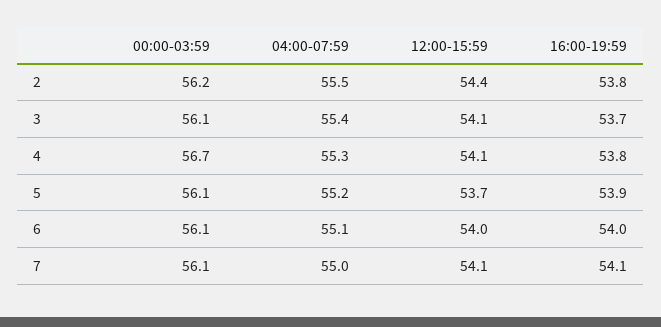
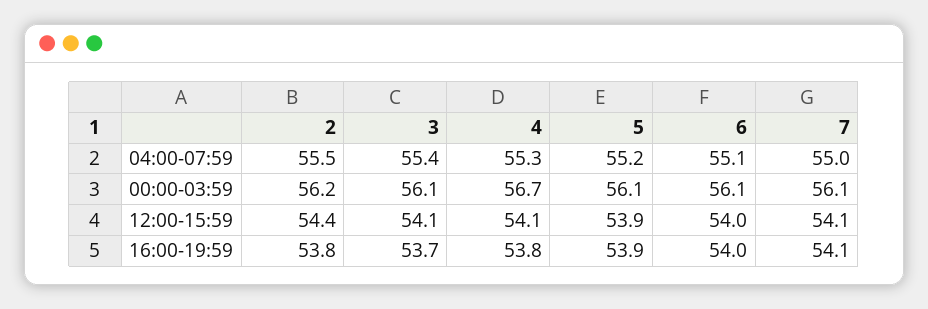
  {
    "00:00-03:59": {
      "2": 56.2,
      "3": 56.1,
      "4": 56.7,
      "5": 56.1,
      "6": 56.1,
      "7": 56.1
    },
    "04:00-07:59": {
      "2": 55.5,
      "3": 55.4,
      "4": 55.3,
      "5": 55.2,
      "6": 55.1,
      "7": 55
    },
    "12:00-15:59": {
      "2": 54.4,
      "3": 54.1,
      "4": 54.1,
-     "5": 53.7,
+     "5": 53.9,
      "6": 54,
      "7": 54.1
    },
    "16:00-19:59": {
      "2": 53.8,
      "3": 53.7,
      "4": 53.8,
      "5": 53.9,
      "6": 54,
      "7": 54.1
    }
  }

